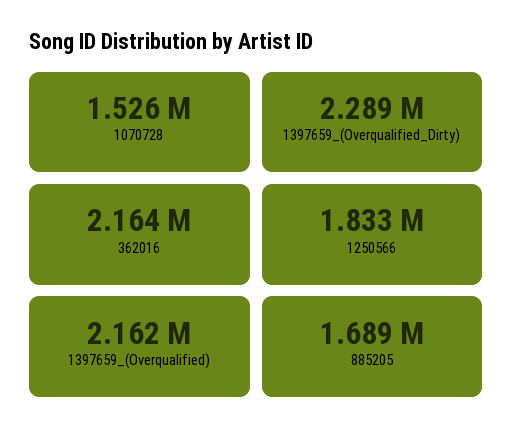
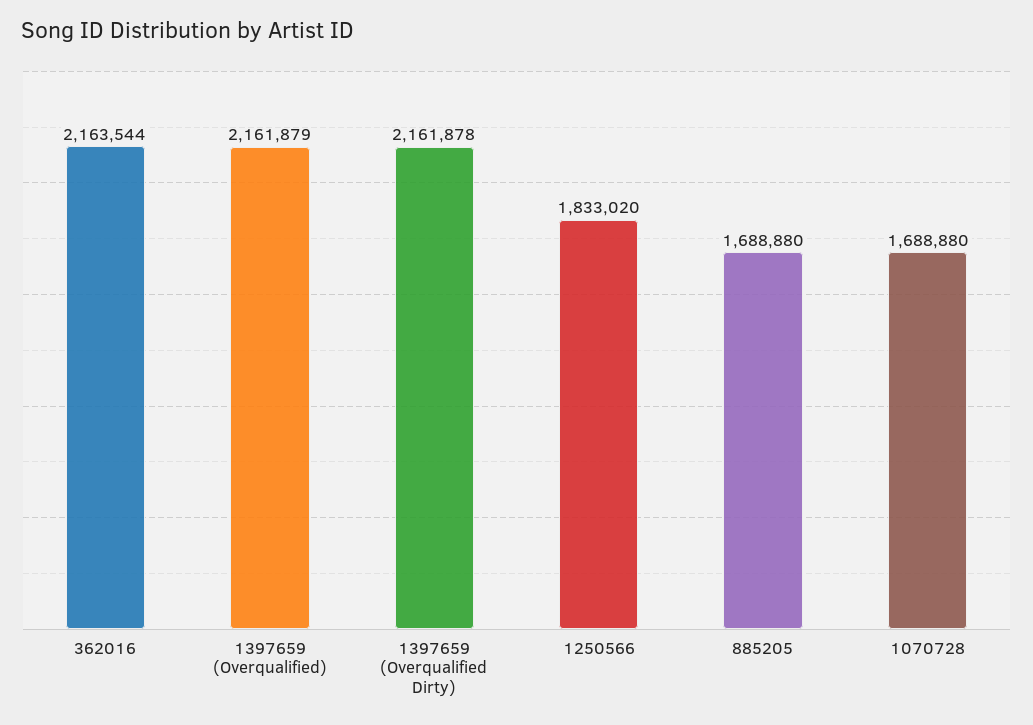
  {
-   "1070728": 1526000,
+   "1070728": 1688880,
-   "1397659_(Overqualified_Dirty)": 2289000,
+   "1397659_(Overqualified_Dirty)": 2161878,
    "362016": 2163544,
    "1250566": 1833020,
    "1397659_(Overqualified)": 2161879,
    "885205": 1688880
  }

